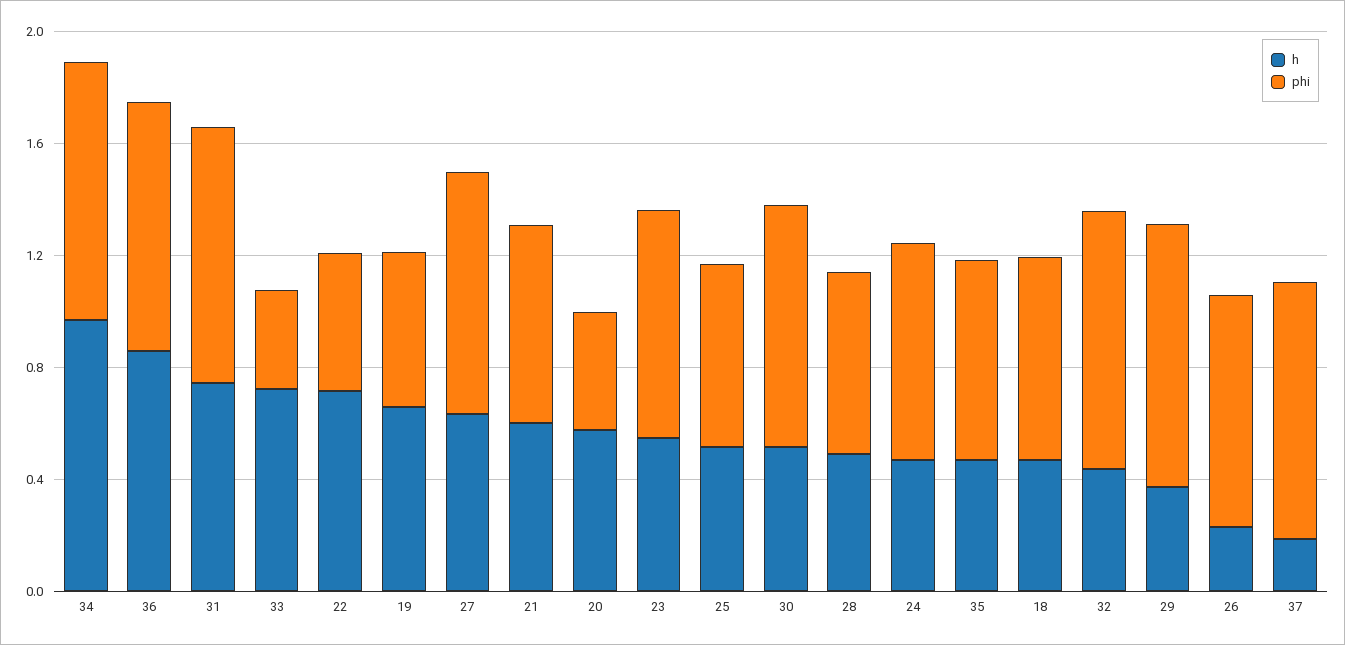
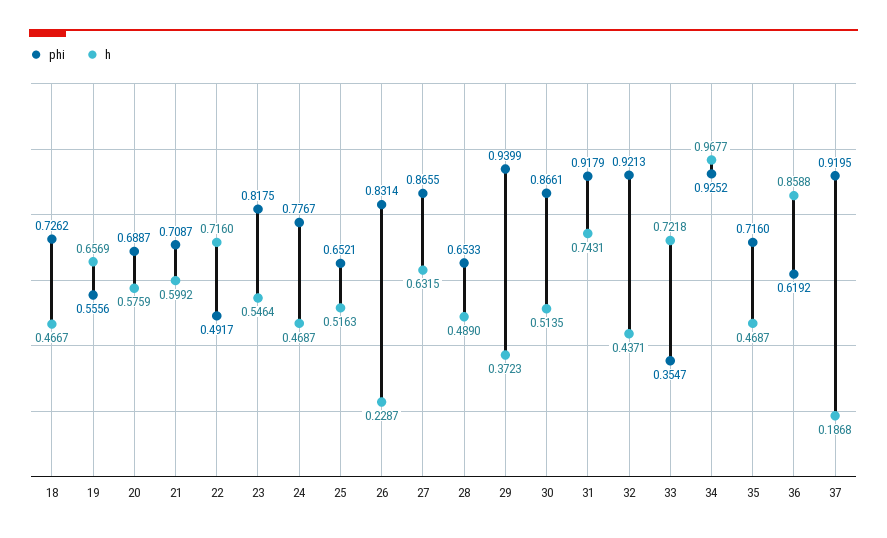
  {
    "h": {
      "34": 0.9677,
      "36": 0.8588,
      "31": 0.7431,
      "33": 0.7218,
      "22": 0.716,
      "19": 0.6569,
      "27": 0.6315,
      "21": 0.5992,
      "20": 0.5759,
      "23": 0.5464,
      "25": 0.5163,
      "30": 0.5135,
      "28": 0.489,
      "24": 0.4687,
      "35": 0.4687,
      "18": 0.4667,
      "32": 0.4371,
      "29": 0.3723,
      "26": 0.2287,
      "37": 0.1868
    },
    "phi": {
      "34": 0.9252,
-     "36": 0.9,
+     "36": 0.6192,
      "31": 0.9179,
      "33": 0.3547,
      "22": 0.4917,
      "19": 0.5556,
      "27": 0.8655,
      "21": 0.7087,
-     "20": 0.4,
+     "20": 0.6887,
      "23": 0.8175,
      "25": 0.6521,
      "30": 0.8661,
      "28": 0.6533,
      "24": 0.7767,
      "35": 0.716,
      "18": 0.7262,
      "32": 0.9213,
      "29": 0.9399,
      "26": 0.8314,
      "37": 0.9195
    }
  }

